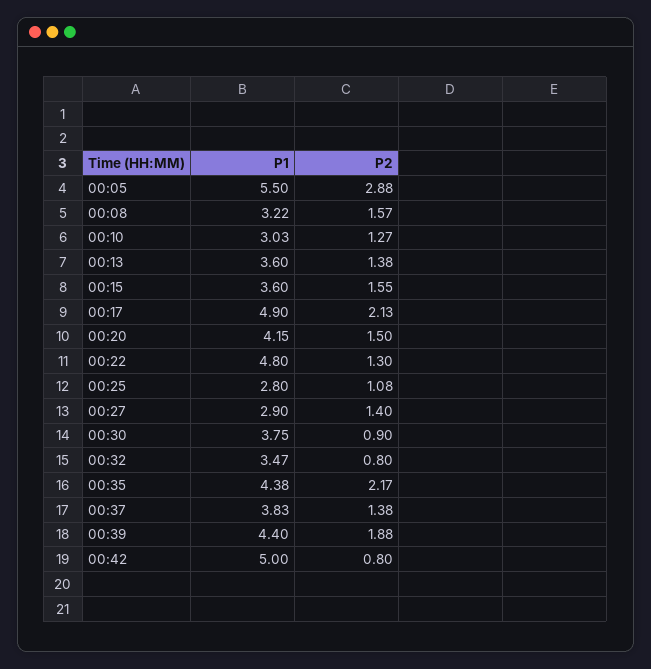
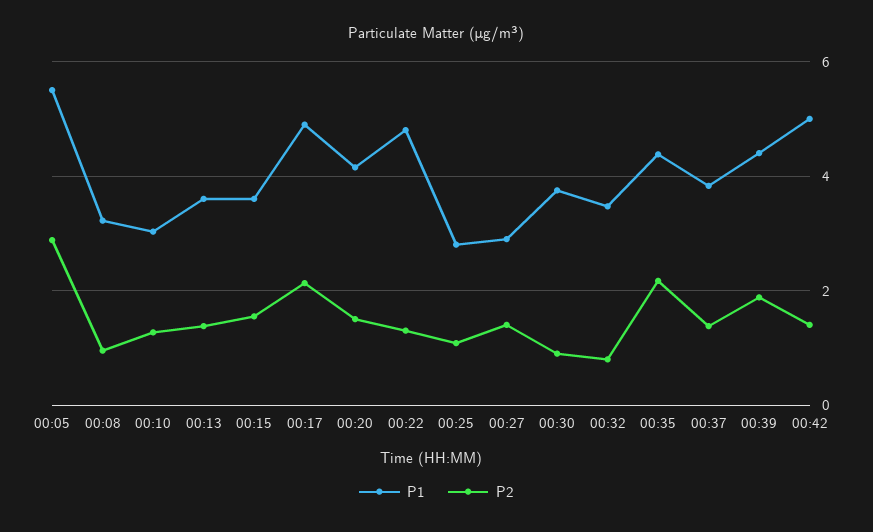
  {
    "P1": {
      "00:05": 5.5,
      "00:08": 3.22,
      "00:10": 3.03,
      "00:13": 3.6,
      "00:15": 3.6,
      "00:17": 4.9,
      "00:20": 4.15,
      "00:22": 4.8,
      "00:25": 2.8,
      "00:27": 2.9,
      "00:30": 3.75,
      "00:32": 3.47,
      "00:35": 4.38,
      "00:37": 3.83,
      "00:39": 4.4,
      "00:42": 5
    },
    "P2": {
      "00:05": 2.88,
-     "00:08": 1.57,
+     "00:08": 1,
      "00:10": 1.27,
      "00:13": 1.38,
      "00:15": 1.55,
      "00:17": 2.13,
      "00:20": 1.5,
      "00:22": 1.3,
      "00:25": 1.08,
      "00:27": 1.4,
      "00:30": 0.9,
      "00:32": 0.8,
      "00:35": 2.17,
      "00:37": 1.38,
      "00:39": 1.88,
-     "00:42": 0.8
+     "00:42": 1.4
    }
  }

